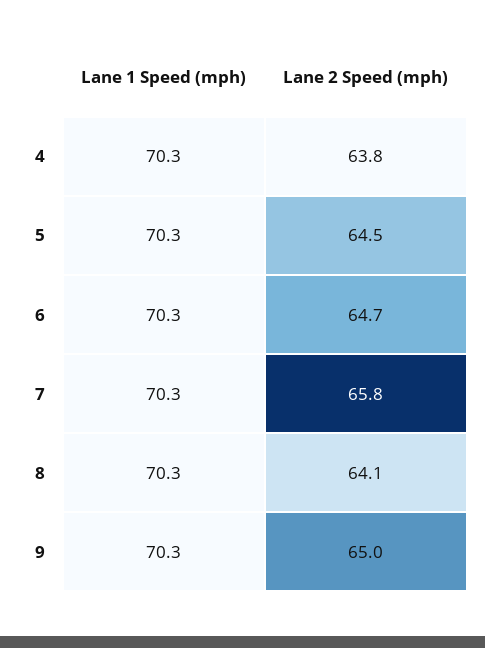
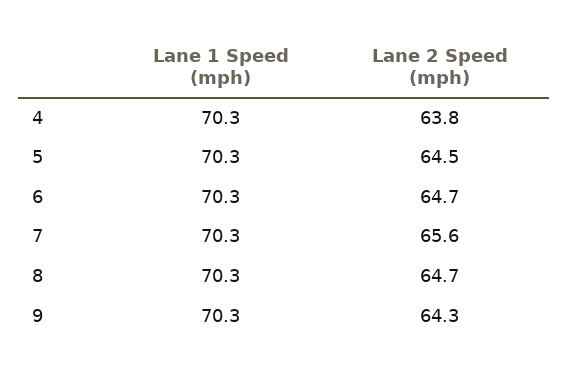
  {
    "Lane 1 Speed (mph)": {
      "4": 70.3,
      "5": 70.3,
      "6": 70.3,
      "7": 70.3,
      "8": 70.3,
      "9": 70.3
    },
    "Lane 2 Speed (mph)": {
      "4": 63.8,
      "5": 64.5,
      "6": 64.7,
-     "7": 65.8,
+     "7": 65.6,
-     "8": 64.1,
+     "8": 64.7,
-     "9": 65
+     "9": 64.3
    }
  }

